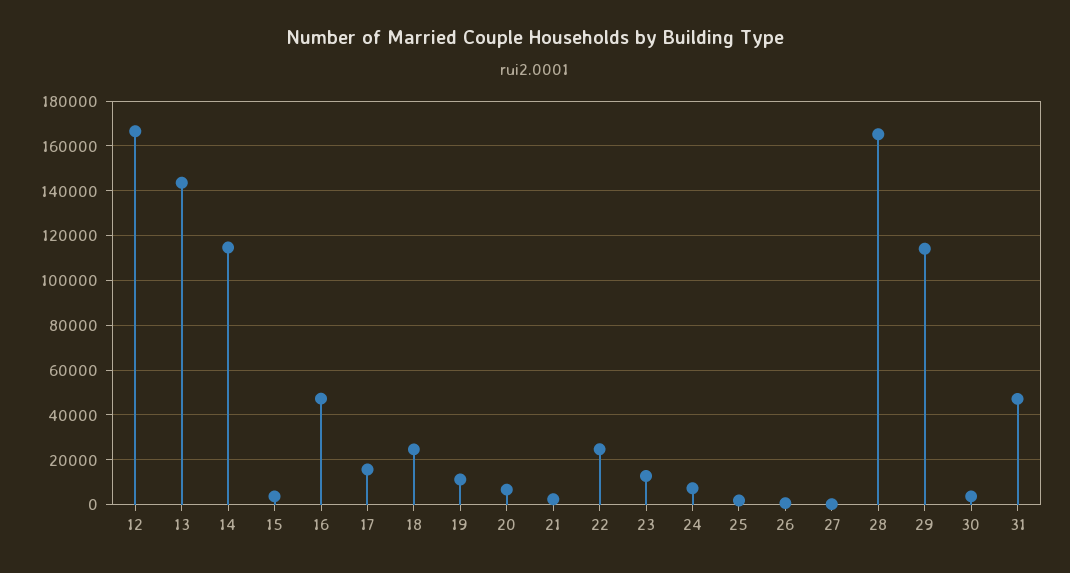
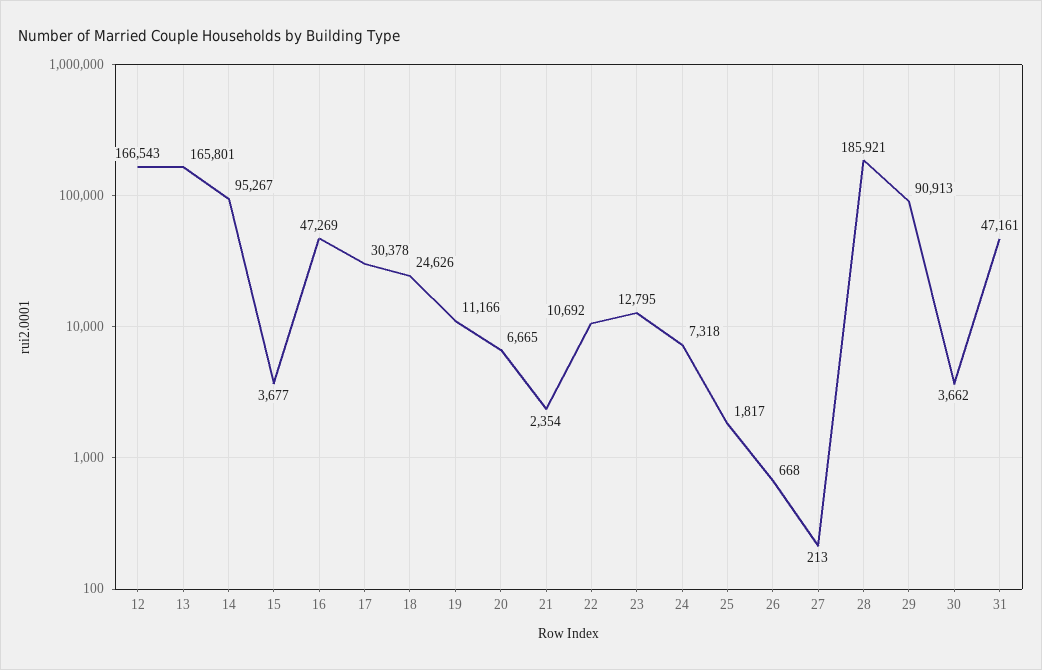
  {
    "12": 166543,
-   "13": 145000,
+   "13": 165801,
-   "14": 115000,
+   "14": 95267,
    "15": 3677,
    "16": 47269,
-   "17": 15000,
+   "17": 30378,
    "18": 24626,
    "19": 11166,
    "20": 6665,
    "21": 2354,
-   "22": 25000,
+   "22": 10692,
    "23": 12795,
    "24": 7318,
    "25": 1817,
    "26": 668,
    "27": 213,
-   "28": 165000,
+   "28": 185921,
-   "29": 115000,
+   "29": 90913,
    "30": 3662,
    "31": 47161
  }

